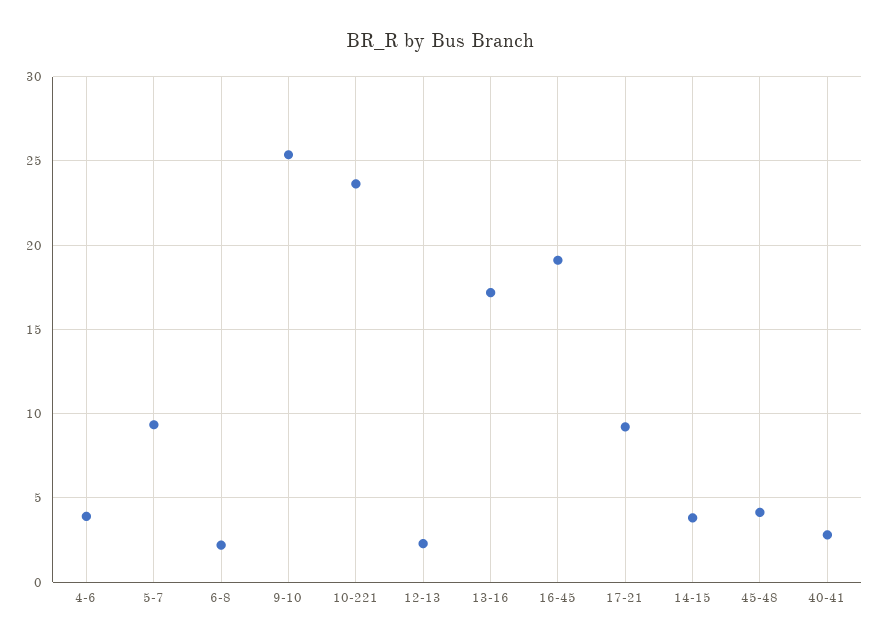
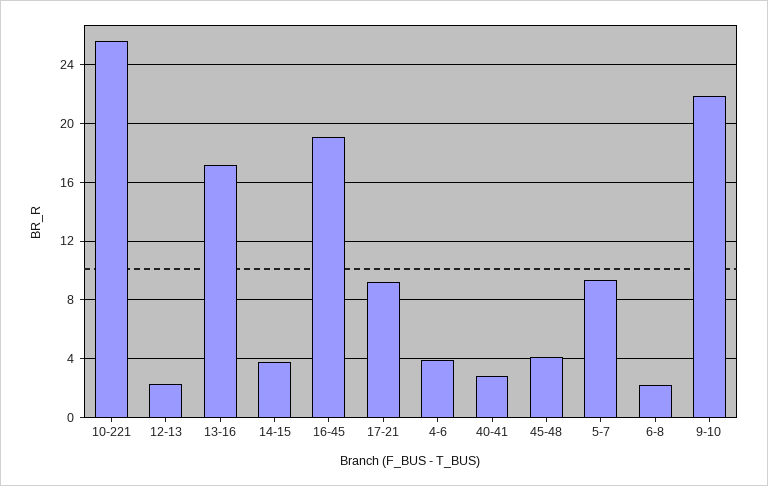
  {
    "4-6": 4,
    "5-7": 9.5,
    "6-8": 2,
-   "9-10": 25.5,
+   "9-10": 22,
-   "10-221": 23.5,
+   "10-221": 25.5,
    "12-13": 2.5,
    "13-16": 17,
    "16-45": 19,
    "17-21": 9,
    "14-15": 4,
    "45-48": 4,
    "40-41": 3
  }

